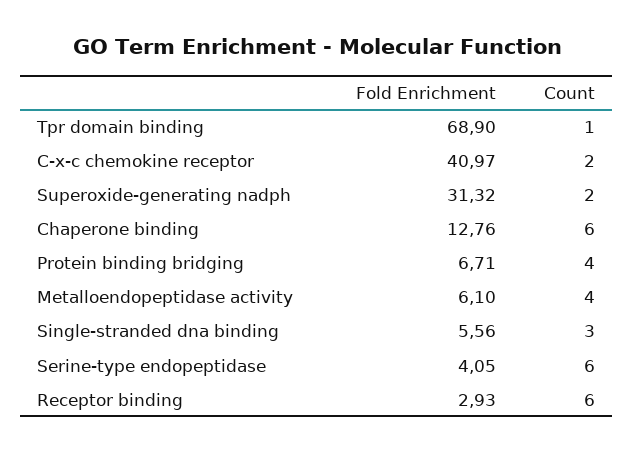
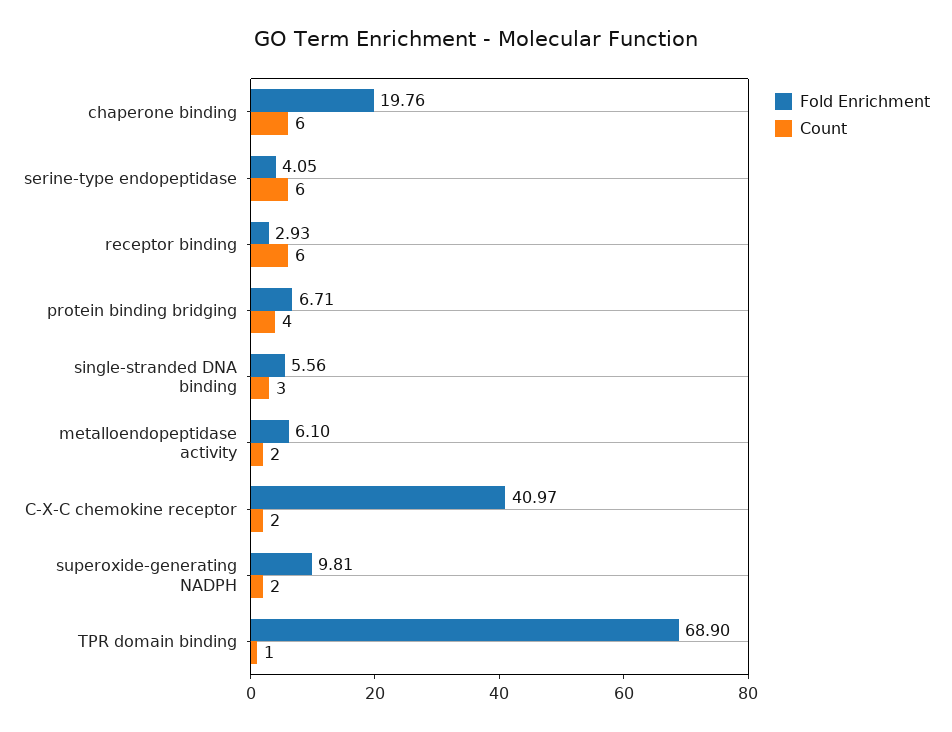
  {
    "Fold Enrichment": {
      "Tpr domain binding": 68.9,
      "C-x-c chemokine receptor": 40.97,
-     "Superoxide-generating nadph": 31.32,
+     "Superoxide-generating nadph": 9.81,
-     "Chaperone binding": 12.76,
+     "Chaperone binding": 19.76,
      "Protein binding bridging": 6.71,
      "Metalloendopeptidase activity": 6.1,
      "Single-stranded dna binding": 5.56,
      "Serine-type endopeptidase": 4.05,
      "Receptor binding": 2.93
    },
    "Count": {
      "Tpr domain binding": 1,
      "C-x-c chemokine receptor": 2,
      "Superoxide-generating nadph": 2,
      "Chaperone binding": 6,
      "Protein binding bridging": 4,
-     "Metalloendopeptidase activity": 4,
+     "Metalloendopeptidase activity": 2,
      "Single-stranded dna binding": 3,
      "Serine-type endopeptidase": 6,
      "Receptor binding": 6
    }
  }

